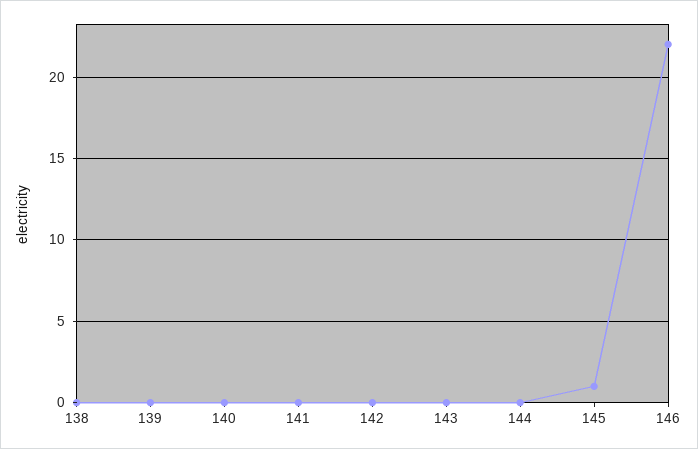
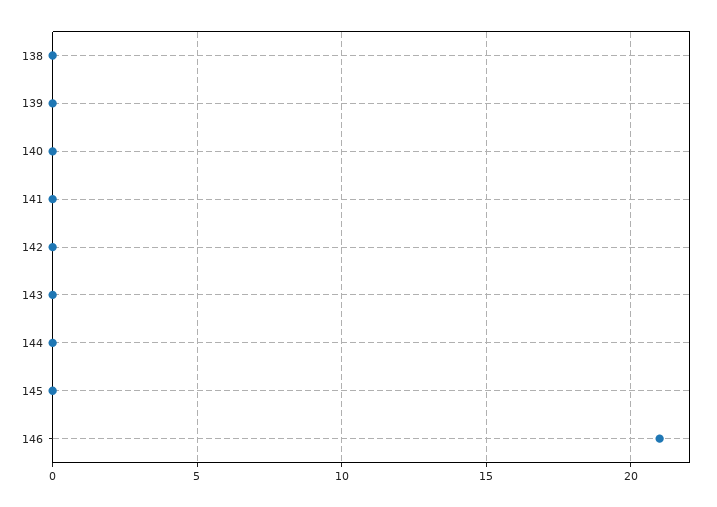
  {
    "138": 0,
    "139": 0,
    "140": 0,
    "141": 0,
    "142": 0,
    "143": 0,
    "144": 0,
-   "145": 1,
+   "145": 0,
-   "146": 22
+   "146": 21
  }

